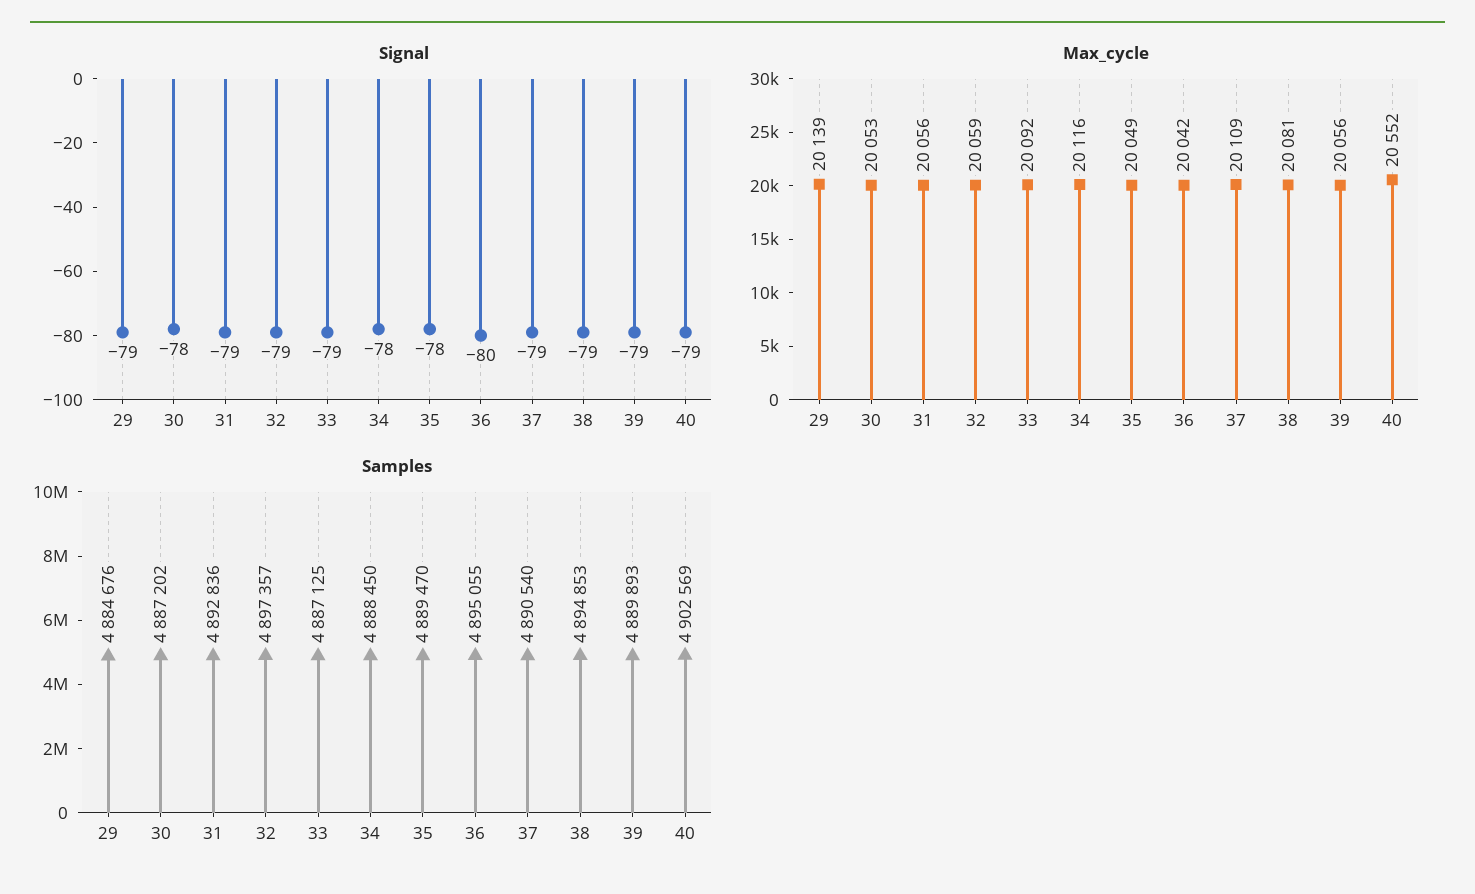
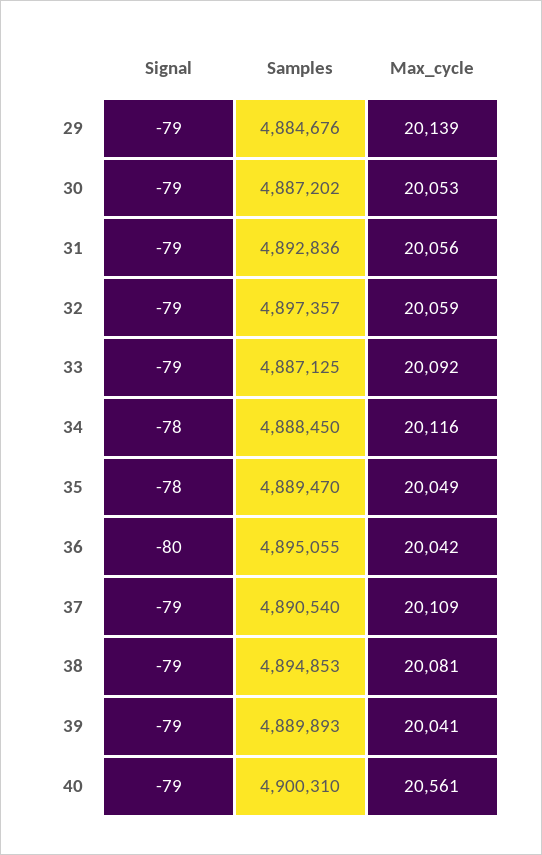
  {
    "Signal": {
      "29": -79,
-     "30": -78,
+     "30": -79,
      "31": -79,
      "32": -79,
      "33": -79,
      "34": -78,
      "35": -78,
      "36": -80,
      "37": -79,
      "38": -79,
      "39": -79,
      "40": -79
    },
    "Max_cycle": {
      "29": 20139,
      "30": 20053,
      "31": 20056,
      "32": 20059,
      "33": 20092,
      "34": 20116,
      "35": 20049,
      "36": 20042,
      "37": 20109,
      "38": 20081,
-     "39": 20056,
+     "39": 20041,
-     "40": 20552
+     "40": 20561
    },
    "Samples": {
      "29": 4884676,
      "30": 4887202,
      "31": 4892836,
      "32": 4897357,
      "33": 4887125,
      "34": 4888450,
      "35": 4889470,
      "36": 4895055,
      "37": 4890540,
      "38": 4894853,
      "39": 4889893,
-     "40": 4902569
+     "40": 4900310
    }
  }

